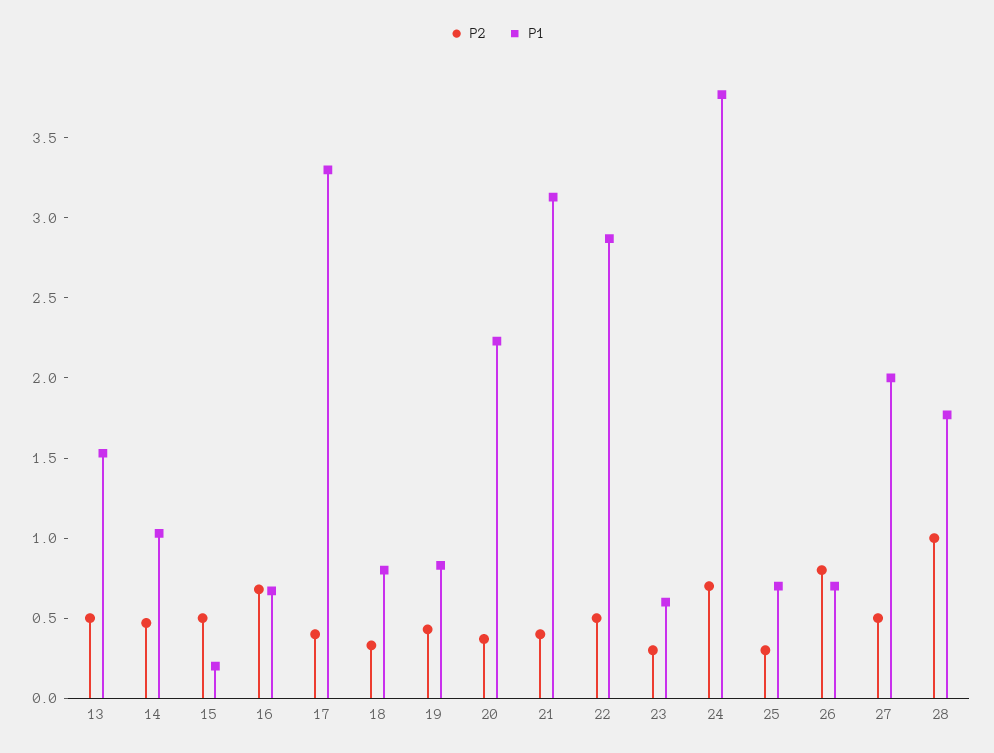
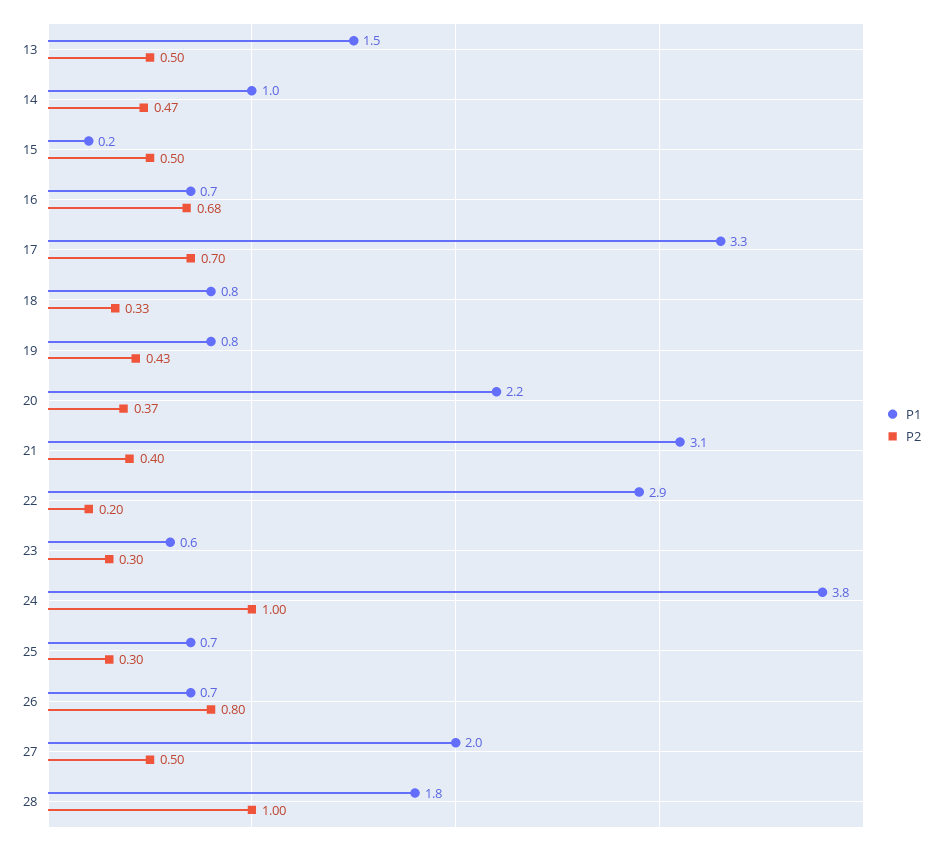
  {
    "P2": {
      "13": 0.5,
      "14": 0.47,
      "15": 0.5,
      "16": 0.68,
-     "17": 0.4,
+     "17": 0.7,
      "18": 0.33,
      "19": 0.43,
      "20": 0.37,
      "21": 0.4,
-     "22": 0.5,
+     "22": 0.2,
      "23": 0.3,
-     "24": 0.7,
+     "24": 1,
      "25": 0.3,
      "26": 0.8,
      "27": 0.5,
      "28": 1
    },
    "P1": {
      "13": 1.5,
      "14": 1,
      "15": 0.2,
      "16": 0.7,
      "17": 3.3,
      "18": 0.8,
      "19": 0.8,
      "20": 2.2,
      "21": 3.1,
      "22": 2.9,
      "23": 0.6,
      "24": 3.8,
      "25": 0.7,
      "26": 0.7,
      "27": 2,
      "28": 1.8
    }
  }

